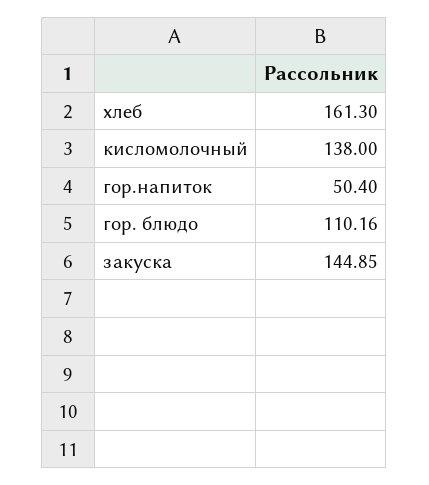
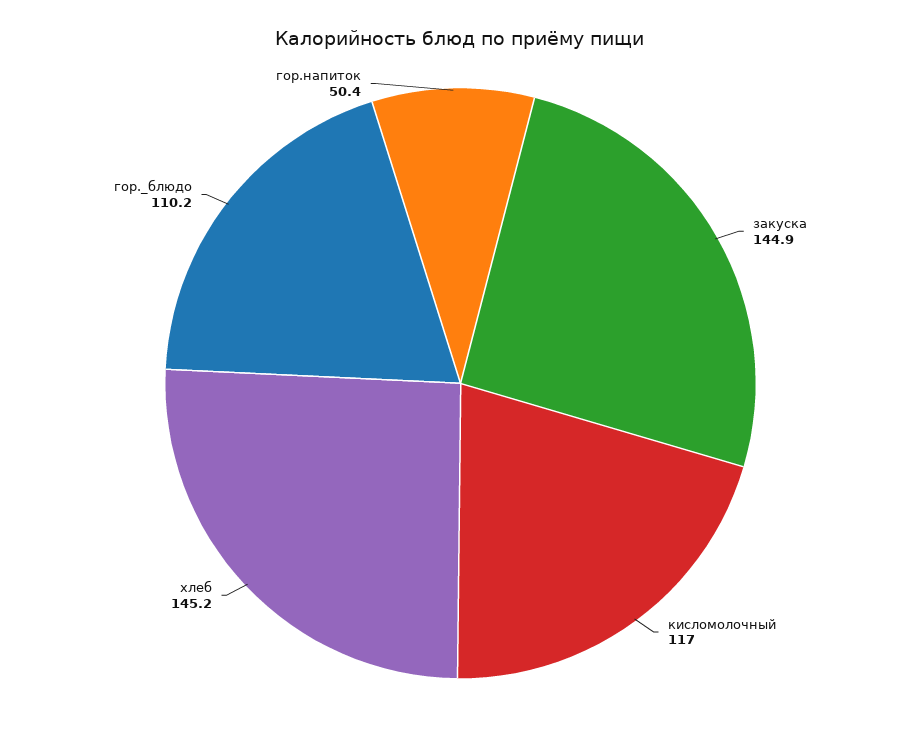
  {
-   "хлеб": 161.3,
+   "хлеб": 145.2,
-   "кисломолочный": 138,
+   "кисломолочный": 117,
    "гор.напиток": 50.4,
    "гор. блюдо": 110.16,
    "закуска": 144.85
  }

